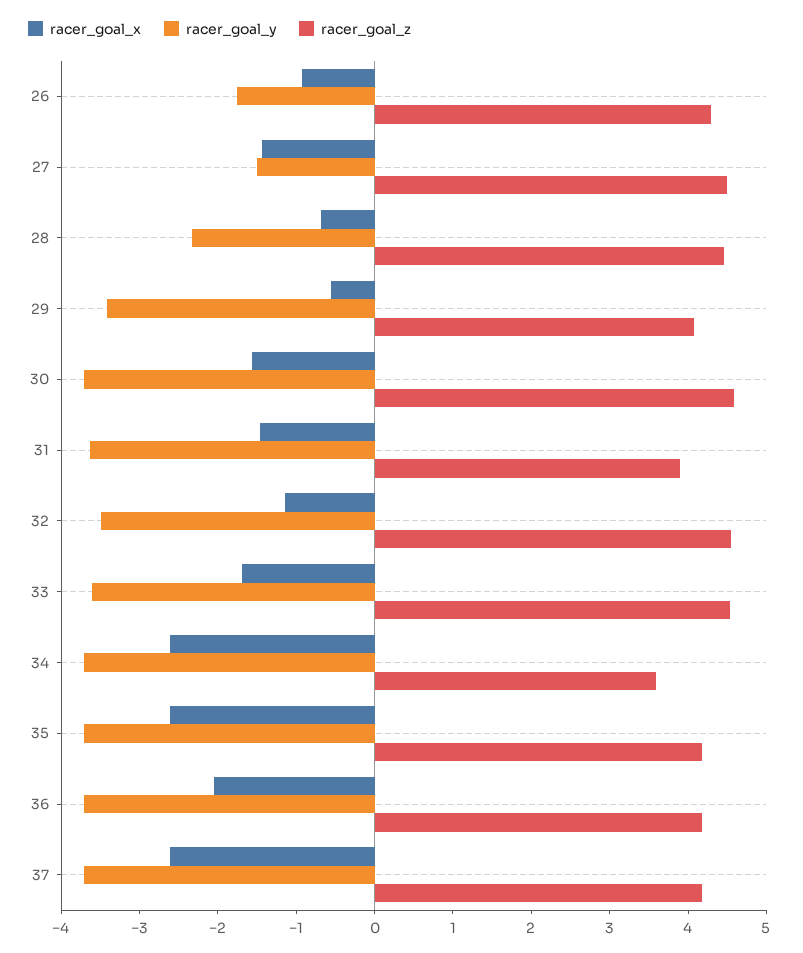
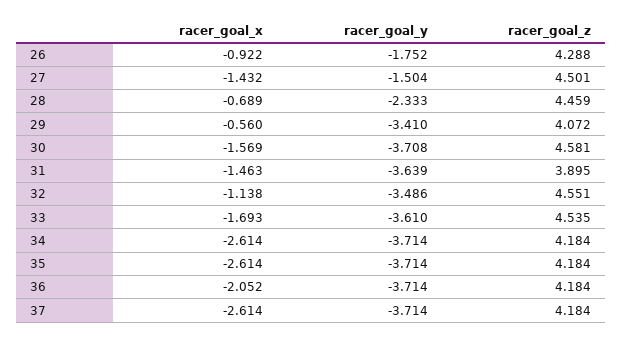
  {
    "racer_goal_x": {
      "26": -0.922,
      "27": -1.432,
      "28": -0.689,
      "29": -0.56,
      "30": -1.569,
      "31": -1.463,
      "32": -1.138,
      "33": -1.693,
      "34": -2.614,
      "35": -2.614,
      "36": -2.052,
      "37": -2.614
    },
    "racer_goal_y": {
      "26": -1.752,
      "27": -1.504,
      "28": -2.333,
      "29": -3.41,
      "30": -3.708,
      "31": -3.639,
      "32": -3.486,
      "33": -3.61,
      "34": -3.714,
      "35": -3.714,
      "36": -3.714,
      "37": -3.714
    },
    "racer_goal_z": {
      "26": 4.288,
      "27": 4.501,
      "28": 4.459,
      "29": 4.072,
      "30": 4.581,
      "31": 3.895,
      "32": 4.551,
      "33": 4.535,
-     "34": 3.6,
+     "34": 4.184,
      "35": 4.184,
      "36": 4.184,
      "37": 4.184
    }
  }

